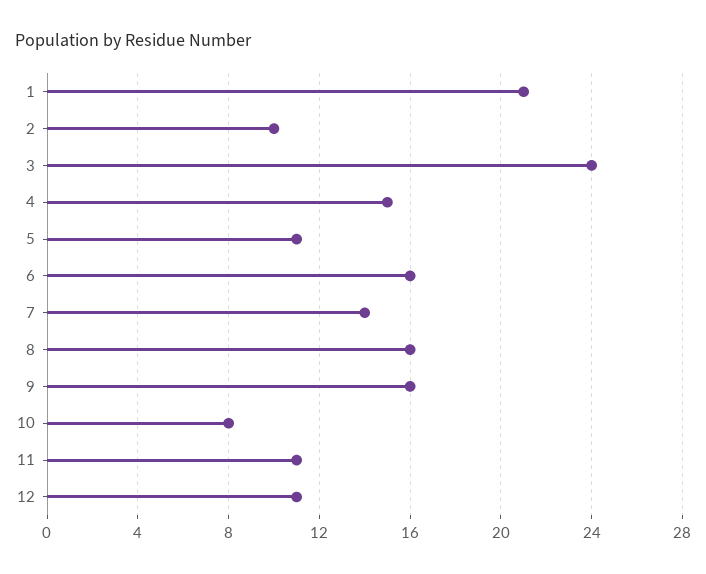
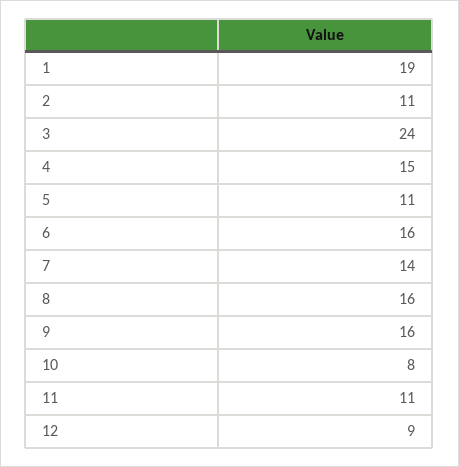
  {
-   "1": 21,
+   "1": 19,
-   "2": 10,
+   "2": 11,
    "3": 24,
    "4": 15,
    "5": 11,
    "6": 16,
    "7": 14,
    "8": 16,
    "9": 16,
    "10": 8,
    "11": 11,
-   "12": 11
+   "12": 9
  }

